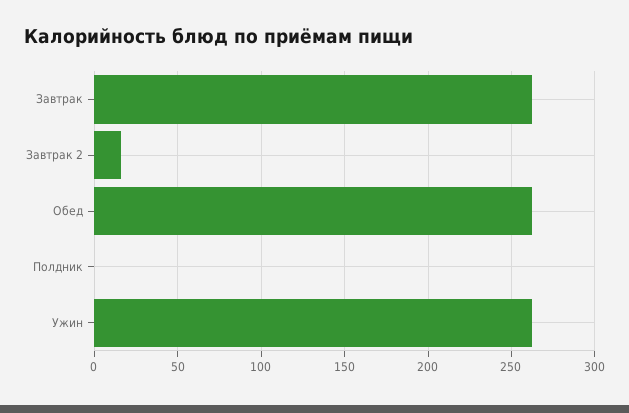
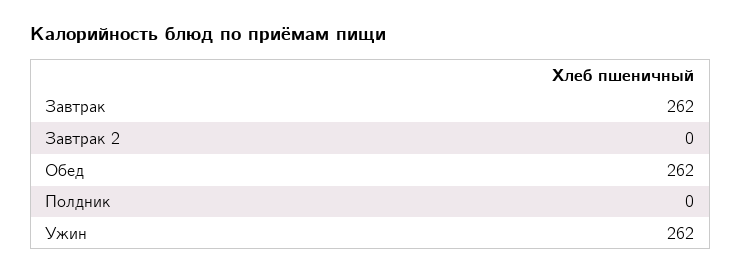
  {
    "Завтрак": 262,
-   "Завтрак 2": 15,
+   "Завтрак 2": 0,
    "Обед": 262,
    "Полдник": 0,
    "Ужин": 262
  }

